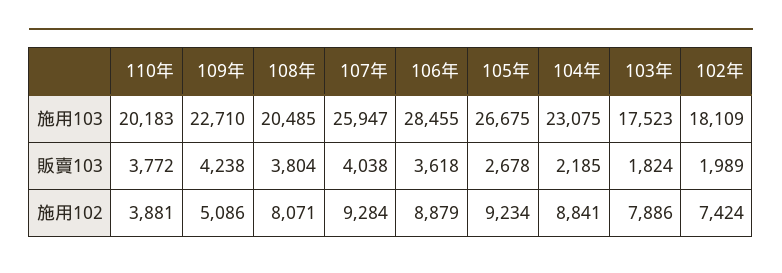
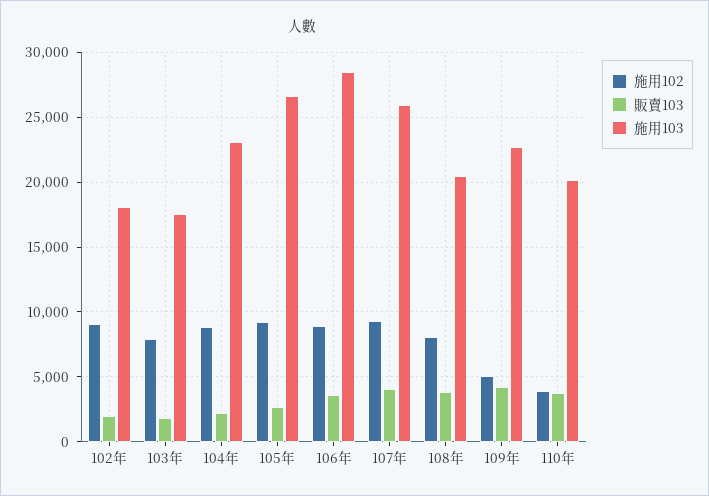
  {
    "施用103": {
      "110年": 20183,
      "109年": 22710,
      "108年": 20485,
      "107年": 25947,
      "106年": 28455,
      "105年": 26675,
      "104年": 23075,
      "103年": 17523,
      "102年": 18109
    },
    "販賣103": {
      "110年": 3772,
      "109年": 4238,
      "108年": 3804,
      "107年": 4038,
      "106年": 3618,
      "105年": 2678,
      "104年": 2185,
      "103年": 1824,
      "102年": 1989
    },
    "施用102": {
      "110年": 3881,
      "109年": 5086,
      "108年": 8071,
      "107年": 9284,
      "106年": 8879,
      "105年": 9234,
      "104年": 8841,
      "103年": 7886,
-     "102年": 7424
+     "102年": 9000
    }
  }

